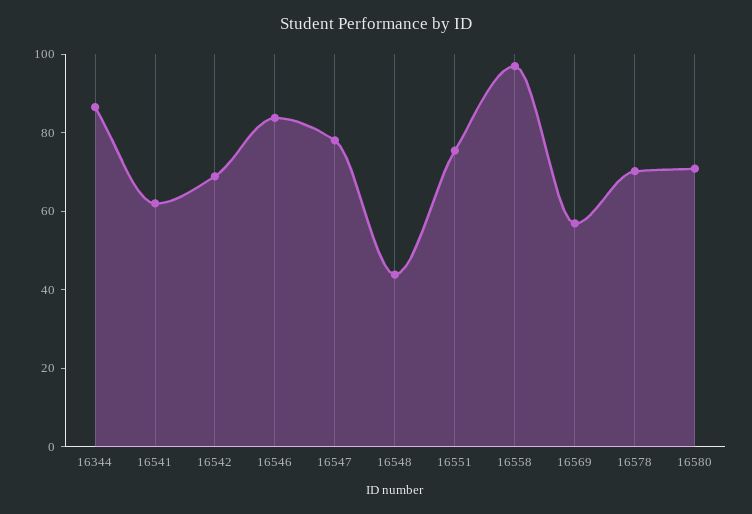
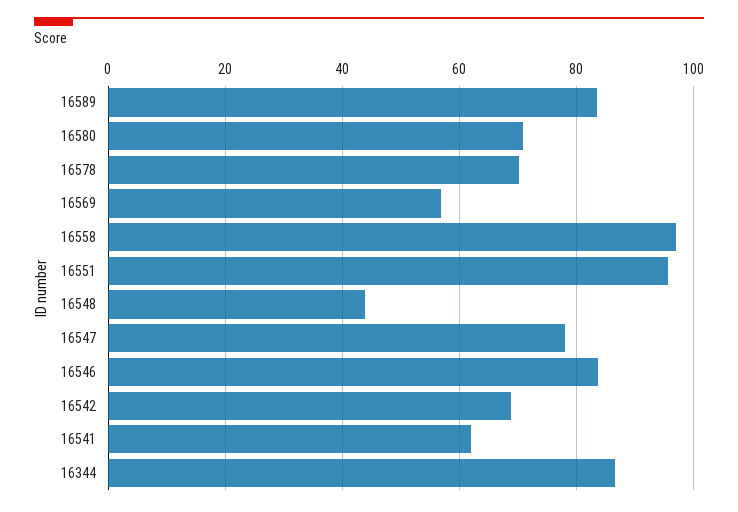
  {
    "16344": 86,
    "16541": 62,
    "16542": 68,
    "16546": 84,
    "16547": 78,
    "16548": 44,
-   "16551": 75,
+   "16551": 96,
    "16558": 96,
    "16569": 56,
    "16578": 70,
-   "16580": 70
+   "16580": 70,
+   "16589": 84
  }

